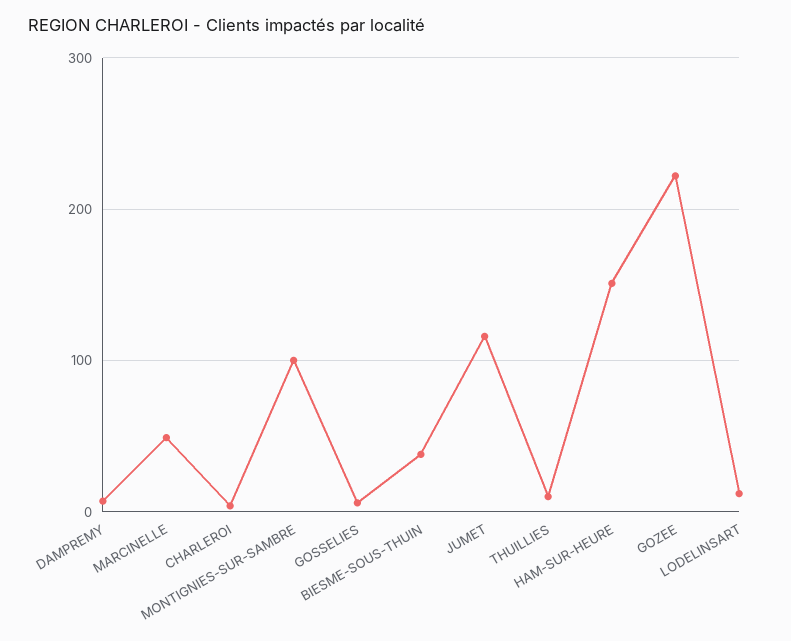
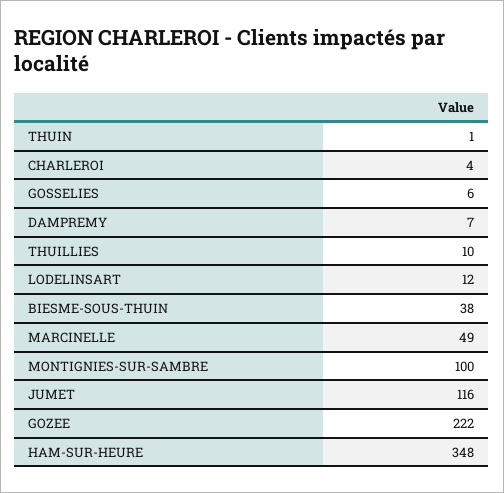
  {
    "DAMPREMY": 7,
    "MARCINELLE": 49,
    "CHARLEROI": 4,
    "MONTIGNIES-SUR-SAMBRE": 100,
    "GOSSELIES": 6,
    "BIESME-SOUS-THUIN": 38,
    "JUMET": 116,
    "THUILLIES": 10,
-   "HAM-SUR-HEURE": 150,
+   "HAM-SUR-HEURE": 348,
    "GOZEE": 222,
-   "LODELINSART": 12
+   "LODELINSART": 12,
+   "THUIN": 1
  }

